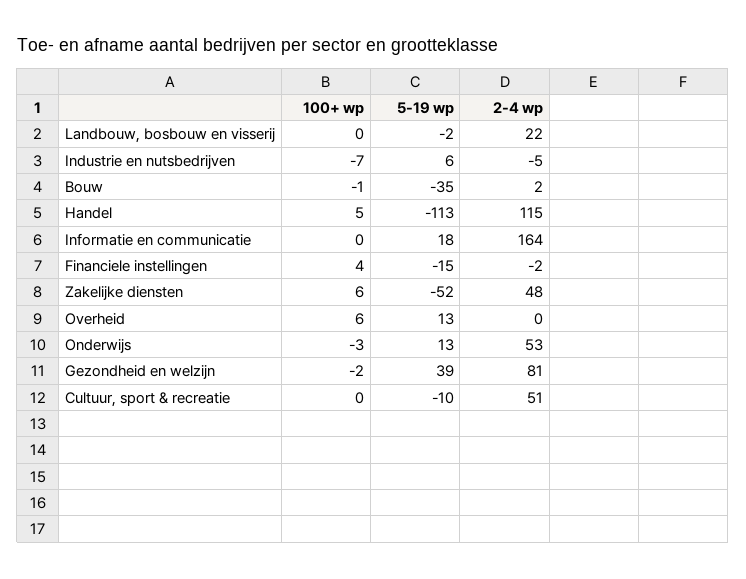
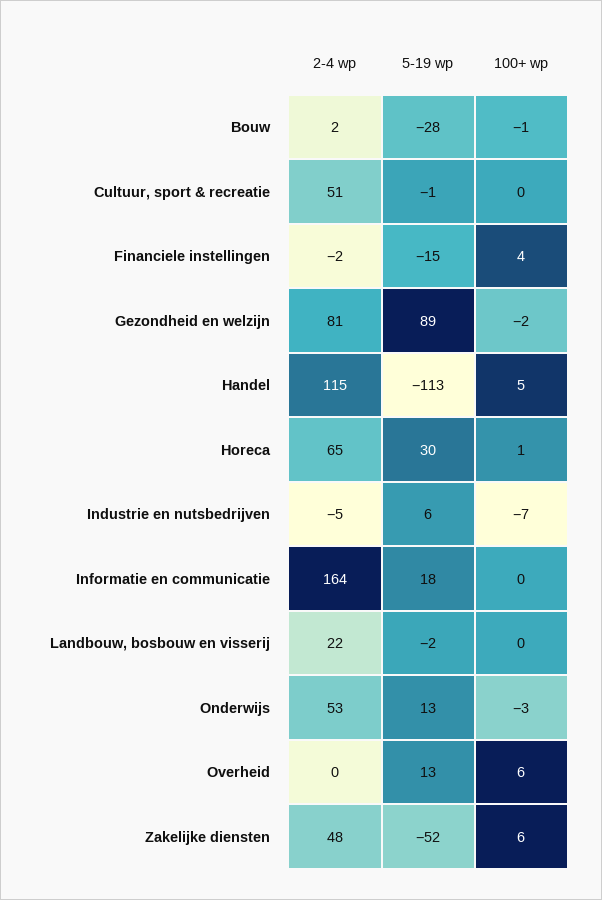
  {
    "100+ wp": {
      "Landbouw, bosbouw en visserij": 0,
      "Industrie en nutsbedrijven": -7,
      "Bouw": -1,
      "Handel": 5,
      "Informatie en communicatie": 0,
      "Financiele instellingen": 4,
      "Zakelijke diensten": 6,
      "Overheid": 6,
      "Onderwijs": -3,
      "Gezondheid en welzijn": -2,
-     "Cultuur, sport & recreatie": 0
+     "Cultuur, sport & recreatie": 0,
+     "Horeca": 1
    },
    "5-19 wp": {
      "Landbouw, bosbouw en visserij": -2,
      "Industrie en nutsbedrijven": 6,
-     "Bouw": -35,
+     "Bouw": -28,
      "Handel": -113,
      "Informatie en communicatie": 18,
      "Financiele instellingen": -15,
      "Zakelijke diensten": -52,
      "Overheid": 13,
      "Onderwijs": 13,
-     "Gezondheid en welzijn": 39,
+     "Gezondheid en welzijn": 89,
-     "Cultuur, sport & recreatie": -10
+     "Cultuur, sport & recreatie": -1,
+     "Horeca": 30
    },
    "2-4 wp": {
      "Landbouw, bosbouw en visserij": 22,
      "Industrie en nutsbedrijven": -5,
      "Bouw": 2,
      "Handel": 115,
      "Informatie en communicatie": 164,
      "Financiele instellingen": -2,
      "Zakelijke diensten": 48,
      "Overheid": 0,
      "Onderwijs": 53,
      "Gezondheid en welzijn": 81,
-     "Cultuur, sport & recreatie": 51
+     "Cultuur, sport & recreatie": 51,
+     "Horeca": 65
    }
  }

